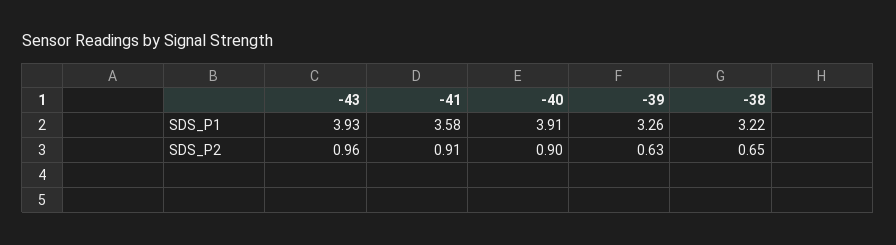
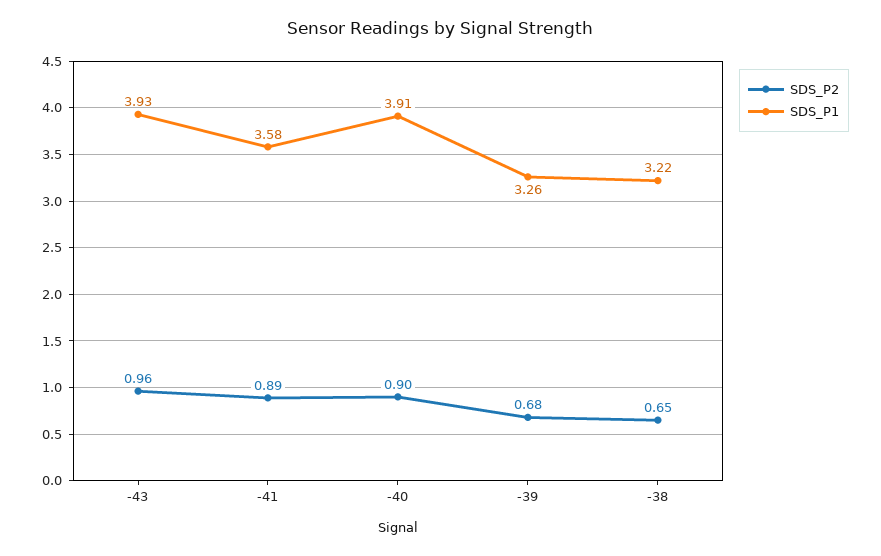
  {
    "SDS_P1": {
      "-43": 3.93,
      "-41": 3.58,
      "-40": 3.91,
      "-39": 3.26,
      "-38": 3.22
    },
    "SDS_P2": {
      "-43": 0.96,
-     "-41": 0.91,
+     "-41": 0.89,
      "-40": 0.9,
-     "-39": 0.63,
+     "-39": 0.68,
      "-38": 0.65
    }
  }

